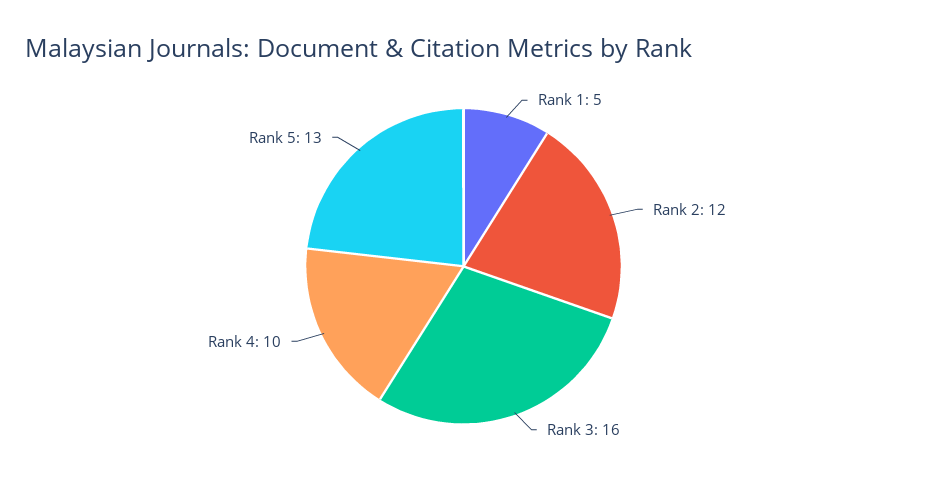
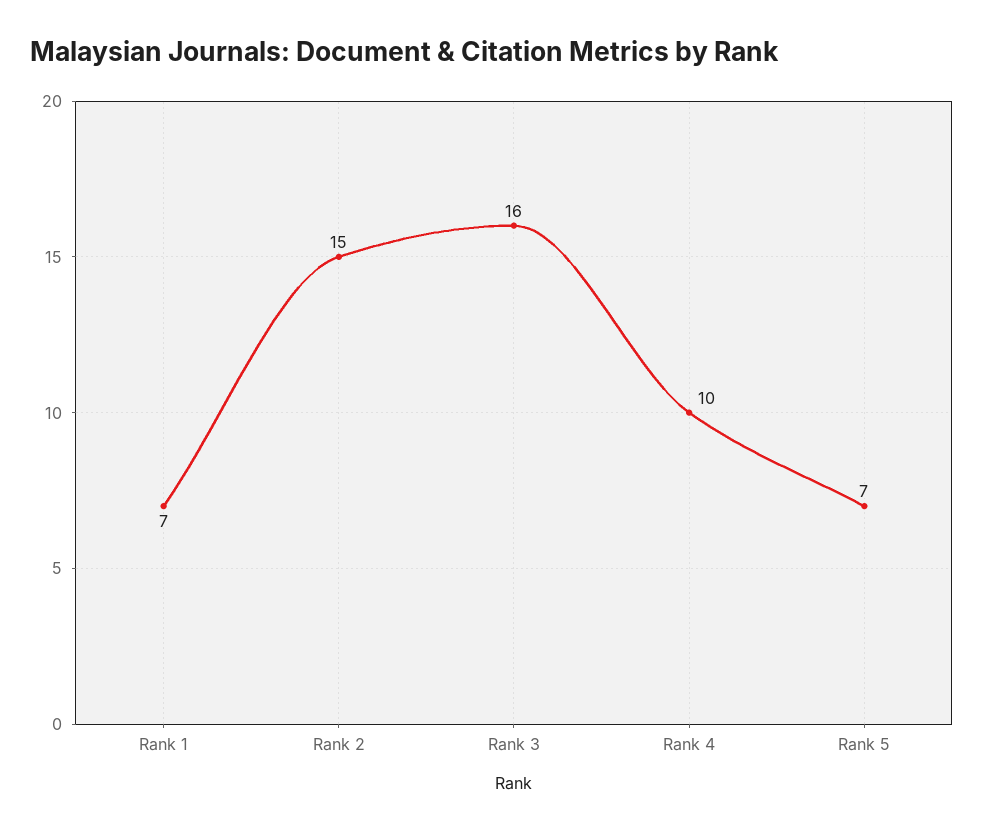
  {
-   "Rank 1": 5,
+   "Rank 1": 7,
-   "Rank 2": 12,
+   "Rank 2": 15,
    "Rank 3": 16,
    "Rank 4": 10,
-   "Rank 5": 13
+   "Rank 5": 7
  }

